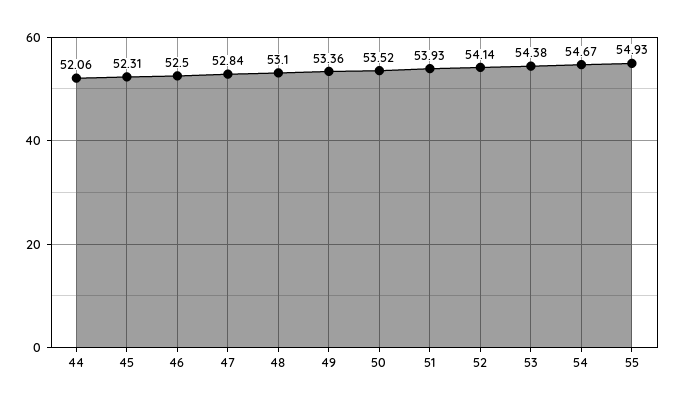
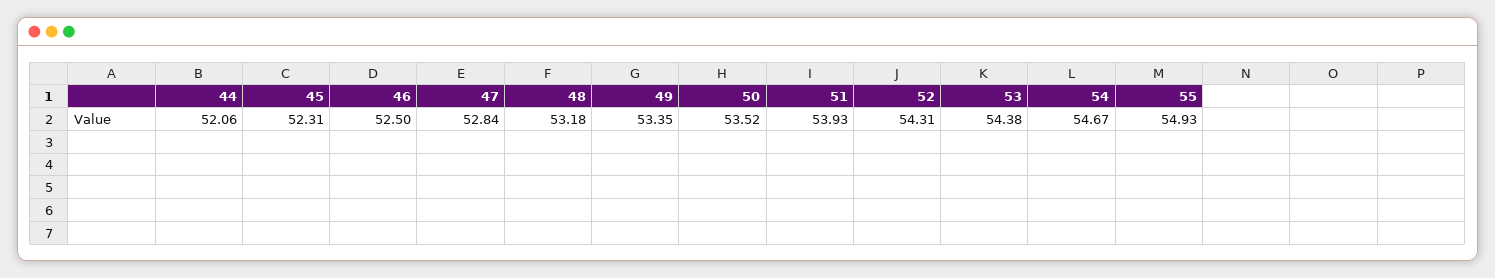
  {
    "44": 52.06,
    "45": 52.31,
    "46": 52.5,
    "47": 52.84,
-   "48": 53.1,
+   "48": 53.18,
-   "49": 53.36,
+   "49": 53.35,
    "50": 53.52,
    "51": 53.93,
-   "52": 54.14,
+   "52": 54.31,
    "53": 54.38,
    "54": 54.67,
    "55": 54.93
  }

